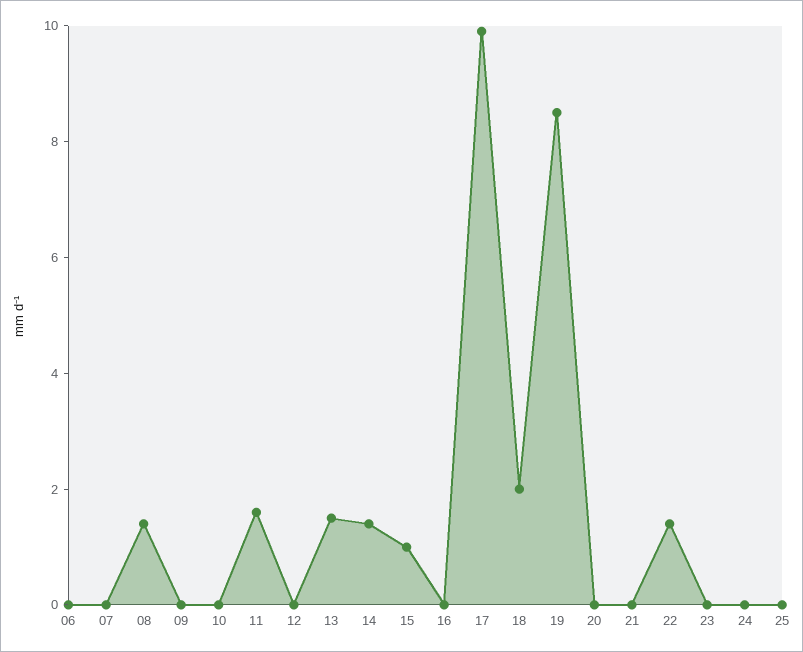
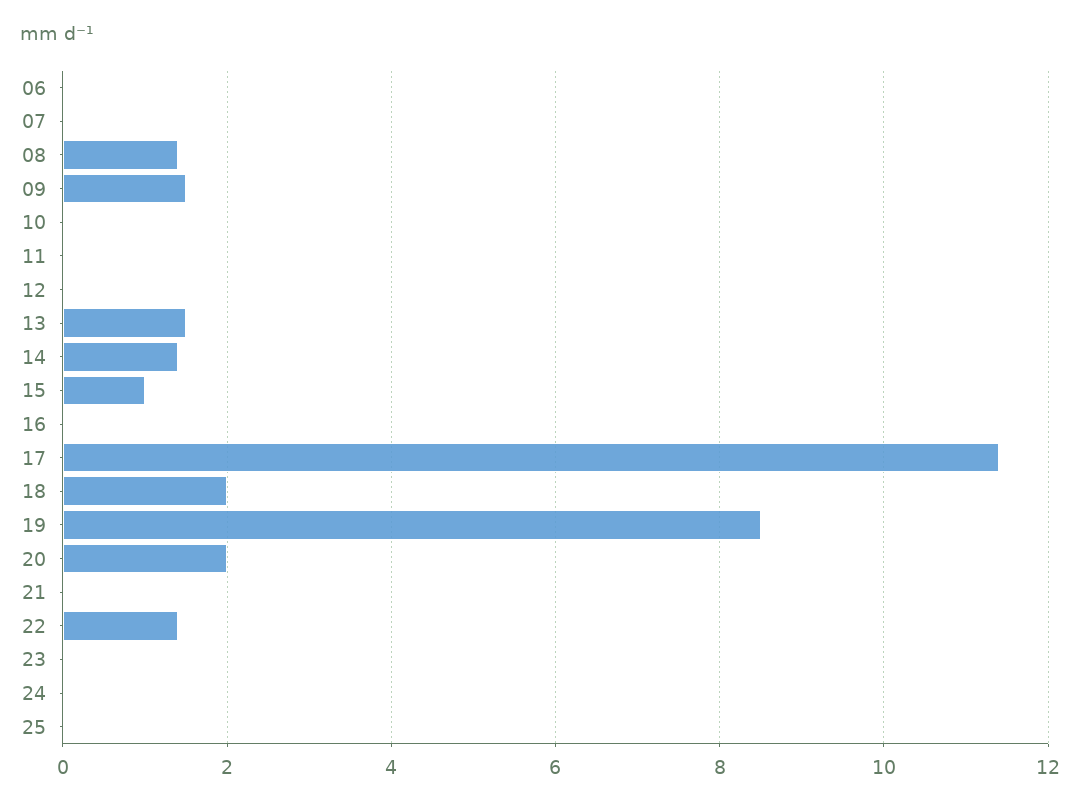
  {
    "06": 0,
    "07": 0,
    "08": 1.5,
-   "09": 0,
+   "09": 1.5,
    "10": 0,
-   "11": 1.5,
+   "11": 0,
    "12": 0,
    "13": 1.5,
    "14": 1.5,
    "15": 1,
    "16": 0,
-   "17": 10,
+   "17": 11.5,
    "18": 2,
    "19": 8.5,
-   "20": 0,
+   "20": 2,
    "21": 0,
    "22": 1.5,
    "23": 0,
    "24": 0,
    "25": 0
  }

